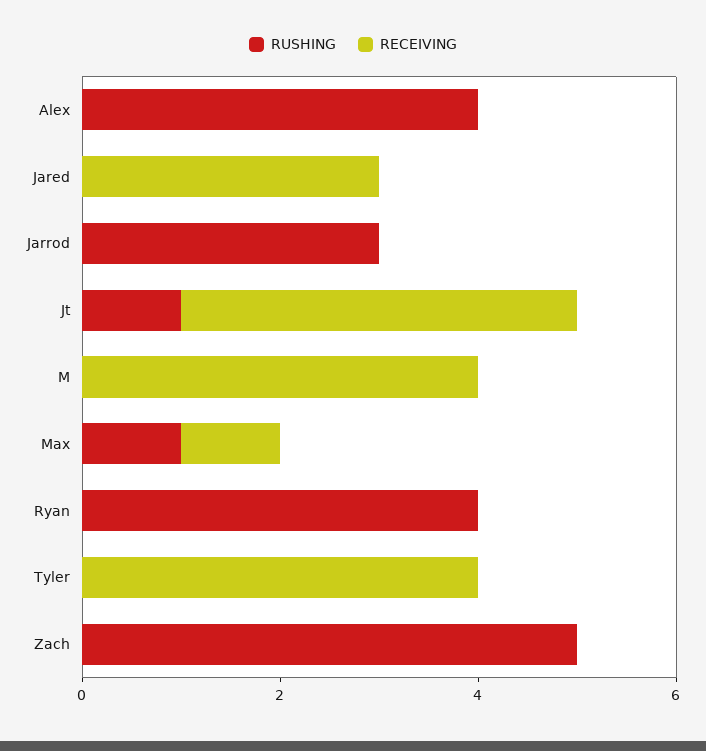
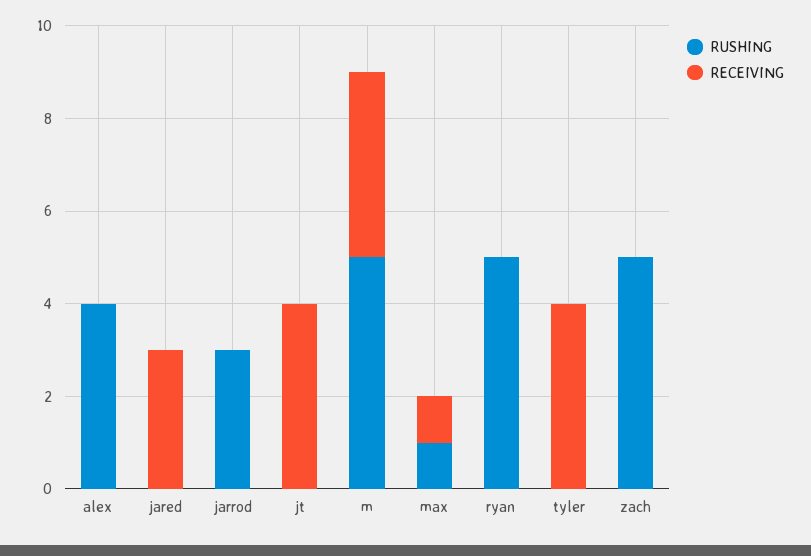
  {
    "RUSHING": {
      "Alex": 4,
      "Jared": 0,
      "Jarrod": 3,
-     "Jt": 1,
+     "Jt": 0,
-     "M": 0,
+     "M": 5,
      "Max": 1,
-     "Ryan": 4,
+     "Ryan": 5,
      "Tyler": 0,
      "Zach": 5
    },
    "RECEIVING": {
      "Alex": 0,
      "Jared": 3,
      "Jarrod": 0,
      "Jt": 4,
      "M": 4,
      "Max": 1,
      "Ryan": 0,
      "Tyler": 4,
      "Zach": 0
    }
  }

